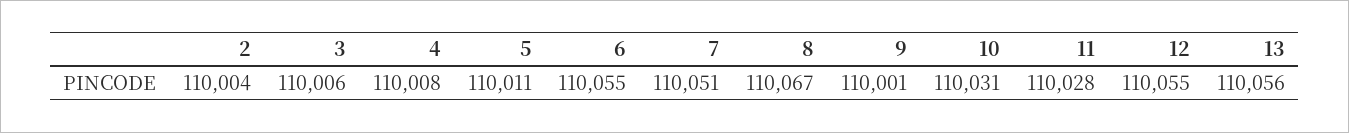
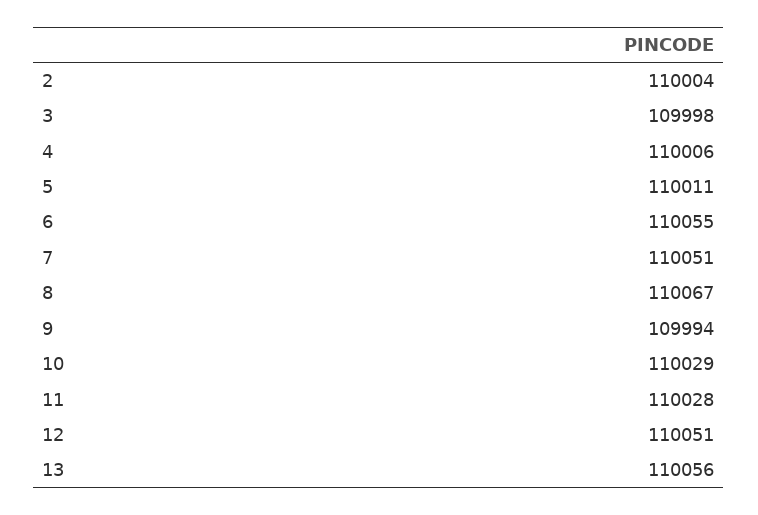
  {
    "2": 110004,
-   "3": 110006,
+   "3": 109998,
-   "4": 110008,
+   "4": 110006,
    "5": 110011,
    "6": 110055,
    "7": 110051,
    "8": 110067,
-   "9": 110001,
+   "9": 109994,
-   "10": 110031,
+   "10": 110029,
    "11": 110028,
-   "12": 110055,
+   "12": 110051,
    "13": 110056
  }

